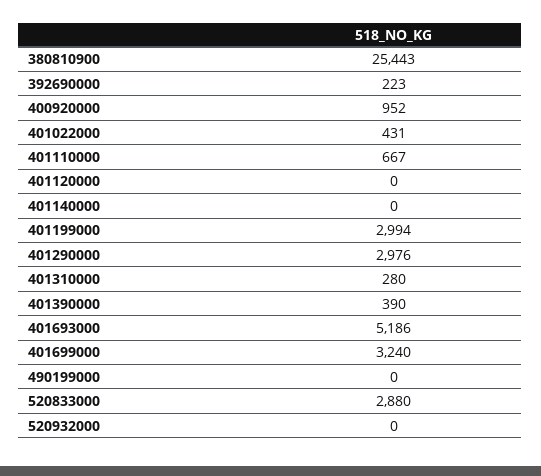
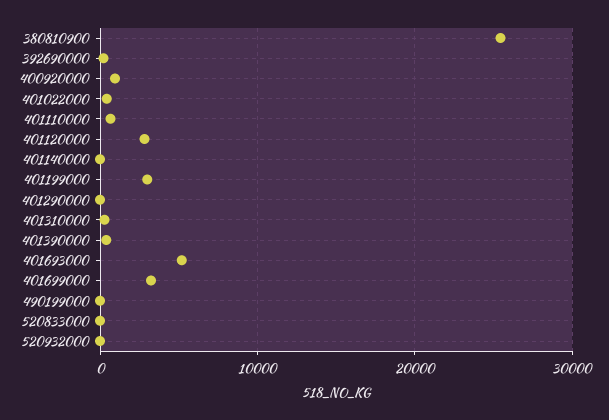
  {
    "380810900": 25443,
    "392690000": 223,
    "400920000": 952,
    "401022000": 431,
    "401110000": 667,
-   "401120000": 0,
+   "401120000": 3000,
    "401140000": 0,
    "401199000": 2994,
-   "401290000": 2976,
+   "401290000": 0,
    "401310000": 280,
    "401390000": 390,
    "401693000": 5186,
    "401699000": 3240,
    "490199000": 0,
-   "520833000": 2880,
+   "520833000": 0,
    "520932000": 0
  }

